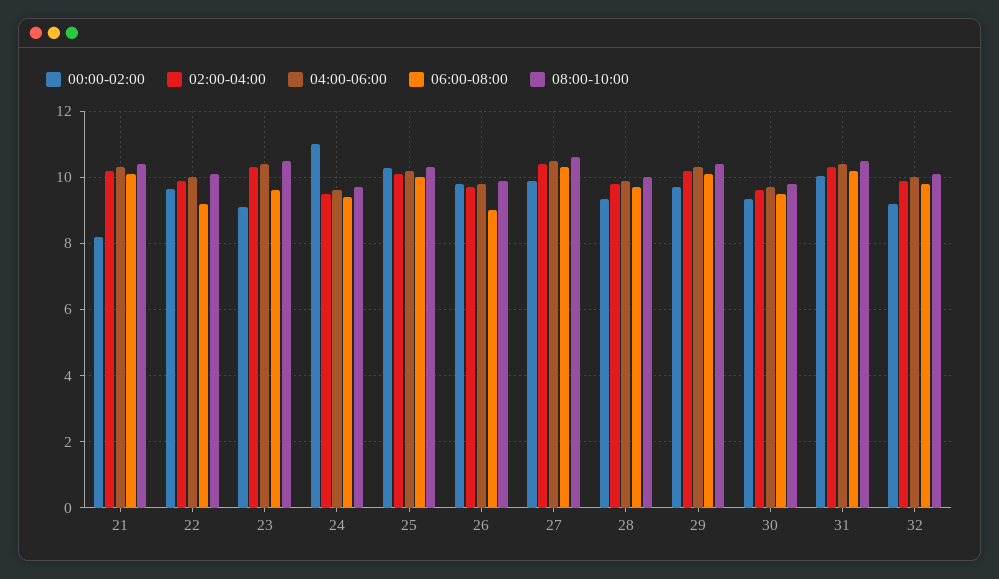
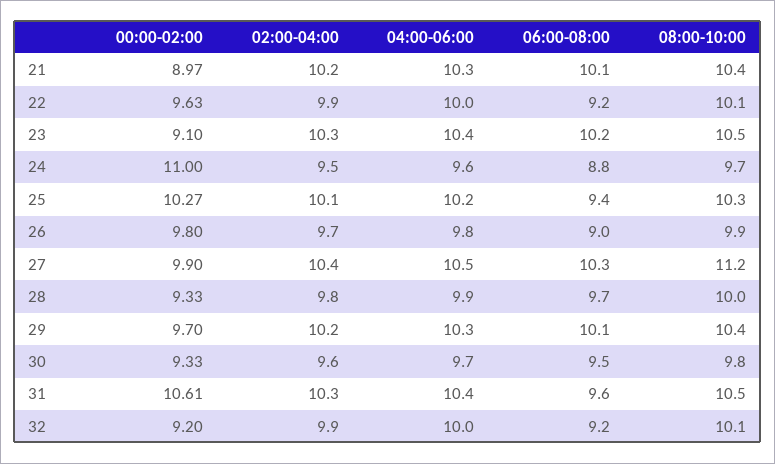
  {
    "00:00-02:00": {
-     "21": 8.2,
+     "21": 8.97,
      "22": 9.63,
      "23": 9.1,
      "24": 11,
      "25": 10.27,
      "26": 9.8,
      "27": 9.9,
      "28": 9.33,
      "29": 9.7,
      "30": 9.33,
-     "31": 10,
+     "31": 10.61,
      "32": 9.2
    },
    "02:00-04:00": {
      "21": 10.2,
      "22": 9.9,
      "23": 10.3,
      "24": 9.5,
      "25": 10.1,
      "26": 9.7,
      "27": 10.4,
      "28": 9.8,
      "29": 10.2,
      "30": 9.6,
      "31": 10.3,
      "32": 9.9
    },
    "04:00-06:00": {
      "21": 10.3,
      "22": 10,
      "23": 10.4,
      "24": 9.6,
      "25": 10.2,
      "26": 9.8,
      "27": 10.5,
      "28": 9.9,
      "29": 10.3,
      "30": 9.7,
      "31": 10.4,
      "32": 10
    },
    "06:00-08:00": {
      "21": 10.1,
      "22": 9.2,
-     "23": 9.6,
+     "23": 10.2,
-     "24": 9.4,
+     "24": 8.8,
-     "25": 10,
+     "25": 9.4,
      "26": 9,
      "27": 10.3,
      "28": 9.7,
      "29": 10.1,
      "30": 9.5,
-     "31": 10.2,
+     "31": 9.6,
-     "32": 9.8
+     "32": 9.2
    },
    "08:00-10:00": {
      "21": 10.4,
      "22": 10.1,
      "23": 10.5,
      "24": 9.7,
      "25": 10.3,
      "26": 9.9,
-     "27": 10.6,
+     "27": 11.2,
      "28": 10,
      "29": 10.4,
      "30": 9.8,
      "31": 10.5,
      "32": 10.1
    }
  }

